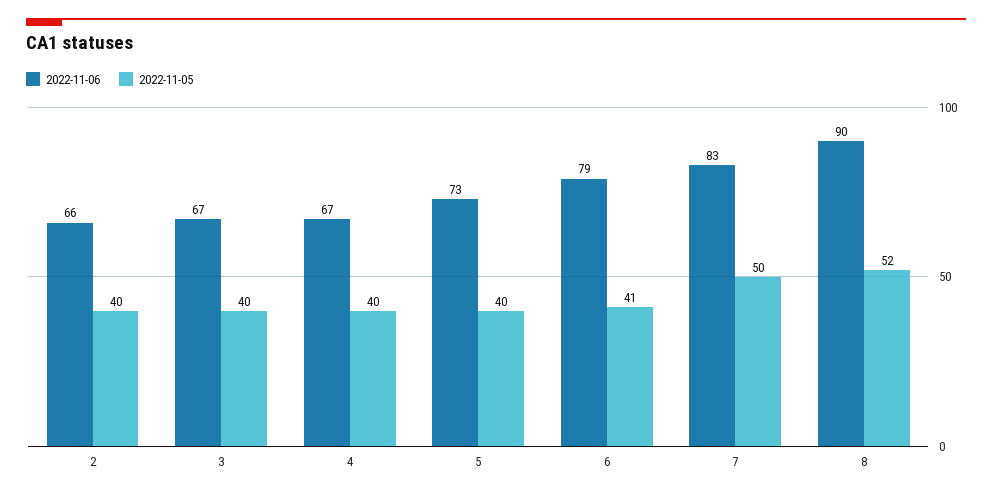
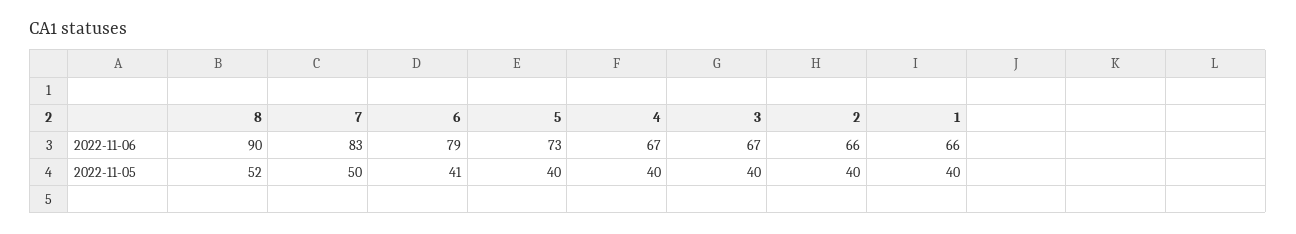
  {
    "2022-11-06": {
      "2": 66,
      "3": 67,
      "4": 67,
      "5": 73,
      "6": 79,
      "7": 83,
-     "8": 90
+     "8": 90,
+     "1": 66
    },
    "2022-11-05": {
      "2": 40,
      "3": 40,
      "4": 40,
      "5": 40,
      "6": 41,
      "7": 50,
-     "8": 52
+     "8": 52,
+     "1": 40
    }
  }

